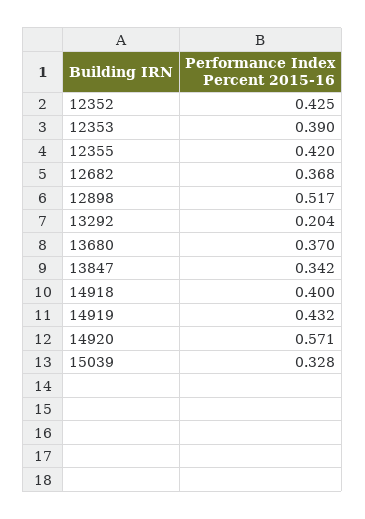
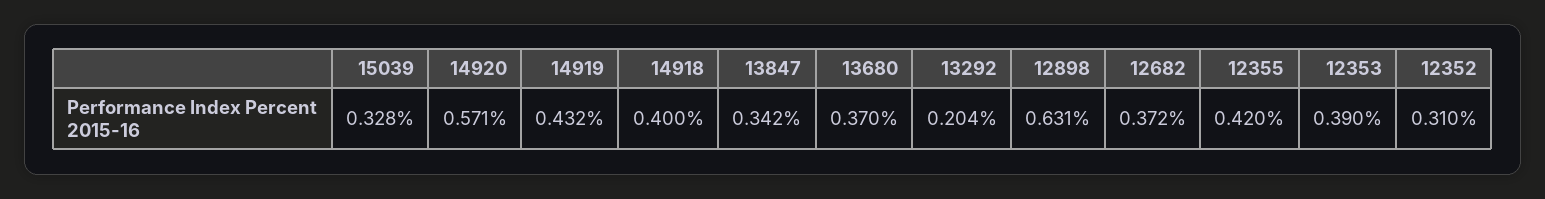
  {
-   "12352": 0.425,
+   "12352": 0.31,
    "12353": 0.39,
    "12355": 0.42,
-   "12682": 0.368,
+   "12682": 0.372,
-   "12898": 0.517,
+   "12898": 0.631,
    "13292": 0.204,
    "13680": 0.37,
    "13847": 0.342,
    "14918": 0.4,
    "14919": 0.432,
    "14920": 0.571,
    "15039": 0.328
  }

